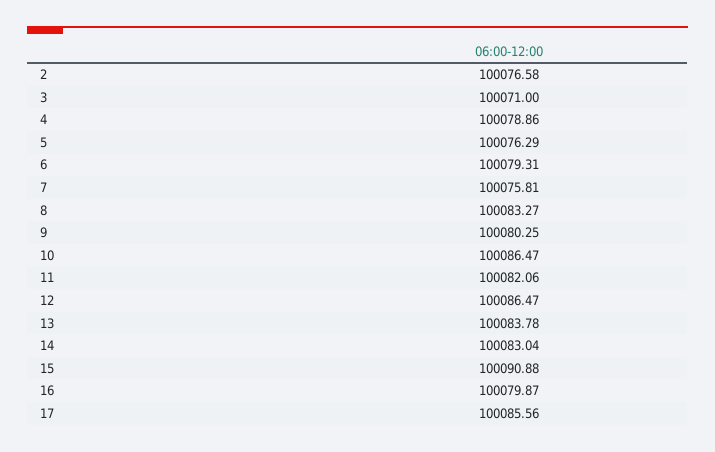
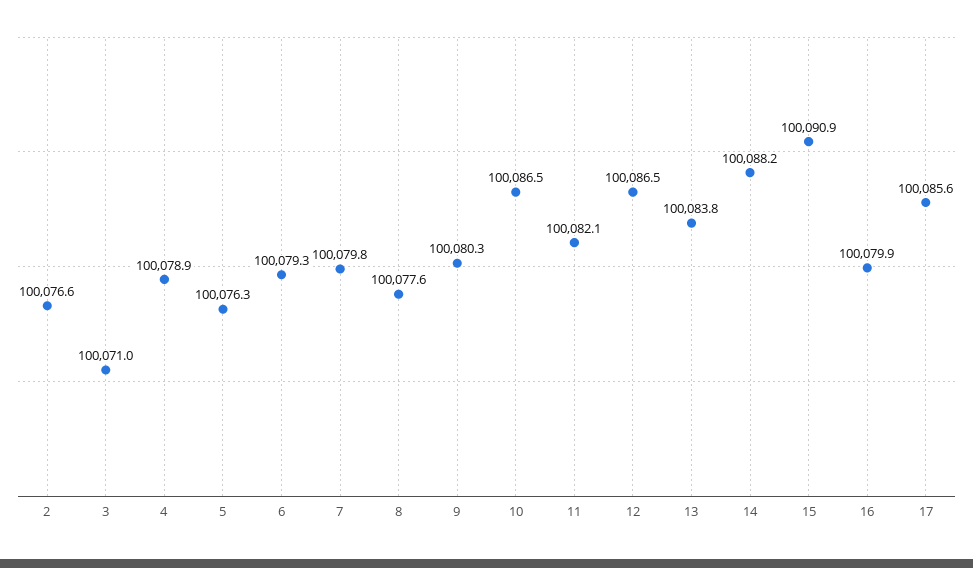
  {
    "2": 100076.58,
    "3": 100071,
    "4": 100078.86,
    "5": 100076.29,
    "6": 100079.31,
-   "7": 100075.81,
+   "7": 100079.8,
-   "8": 100083.27,
+   "8": 100077.6,
    "9": 100080.25,
    "10": 100086.47,
    "11": 100082.06,
    "12": 100086.47,
    "13": 100083.78,
-   "14": 100083.04,
+   "14": 100088.2,
    "15": 100090.88,
    "16": 100079.87,
    "17": 100085.56
  }

